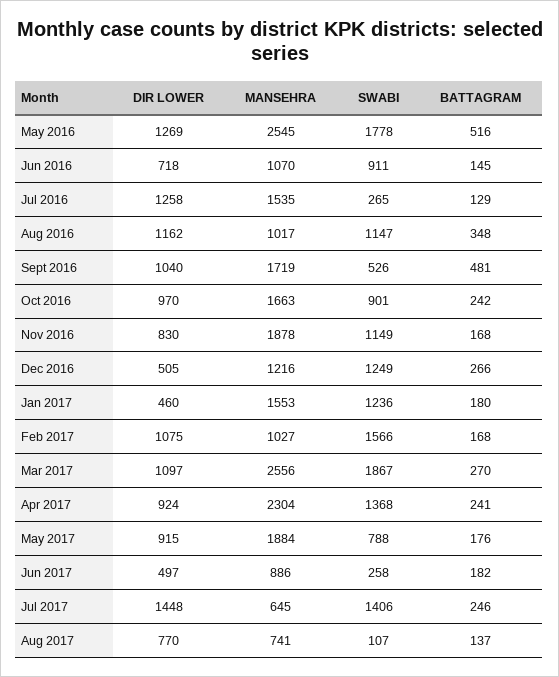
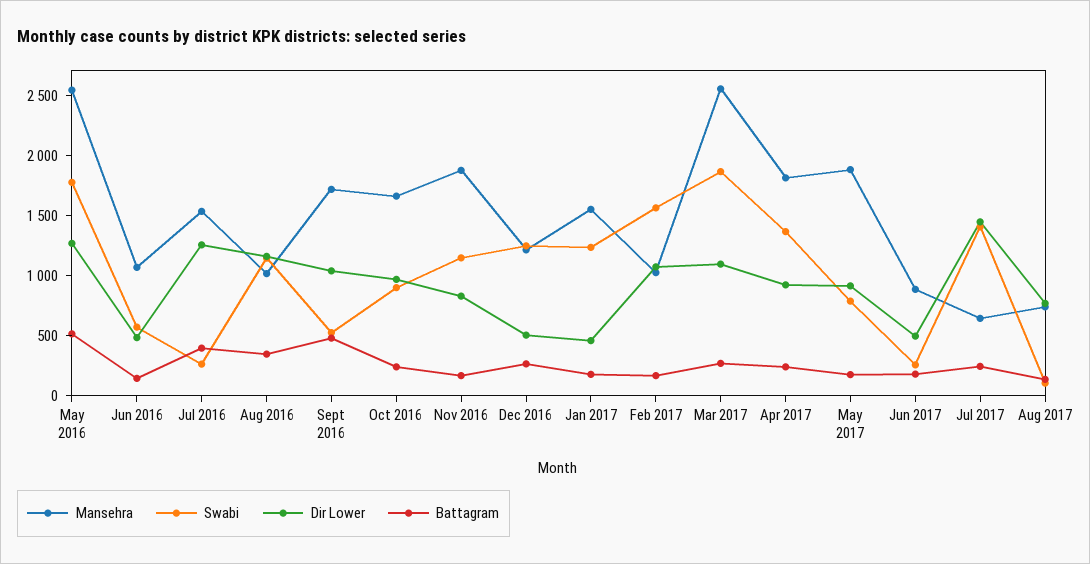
  {
    "DIR LOWER": {
      "May 2016": 1269,
-     "Jun 2016": 718,
+     "Jun 2016": 500,
      "Jul 2016": 1258,
      "Aug 2016": 1162,
      "Sept 2016": 1040,
      "Oct 2016": 970,
      "Nov 2016": 830,
      "Dec 2016": 505,
      "Jan 2017": 460,
      "Feb 2017": 1075,
      "Mar 2017": 1097,
      "Apr 2017": 924,
      "May 2017": 915,
      "Jun 2017": 497,
      "Jul 2017": 1448,
      "Aug 2017": 770
    },
    "MANSEHRA": {
      "May 2016": 2545,
      "Jun 2016": 1070,
      "Jul 2016": 1535,
      "Aug 2016": 1017,
      "Sept 2016": 1719,
      "Oct 2016": 1663,
      "Nov 2016": 1878,
      "Dec 2016": 1216,
      "Jan 2017": 1553,
      "Feb 2017": 1027,
      "Mar 2017": 2556,
-     "Apr 2017": 2304,
+     "Apr 2017": 1800,
      "May 2017": 1884,
      "Jun 2017": 886,
      "Jul 2017": 645,
      "Aug 2017": 741
    },
    "SWABI": {
      "May 2016": 1778,
-     "Jun 2016": 911,
+     "Jun 2016": 600,
      "Jul 2016": 265,
      "Aug 2016": 1147,
      "Sept 2016": 526,
      "Oct 2016": 901,
      "Nov 2016": 1149,
      "Dec 2016": 1249,
      "Jan 2017": 1236,
      "Feb 2017": 1566,
      "Mar 2017": 1867,
      "Apr 2017": 1368,
      "May 2017": 788,
      "Jun 2017": 258,
      "Jul 2017": 1406,
      "Aug 2017": 107
    },
    "BATTAGRAM": {
      "May 2016": 516,
      "Jun 2016": 145,
-     "Jul 2016": 129,
+     "Jul 2016": 400,
      "Aug 2016": 348,
      "Sept 2016": 481,
      "Oct 2016": 242,
      "Nov 2016": 168,
      "Dec 2016": 266,
      "Jan 2017": 180,
      "Feb 2017": 168,
      "Mar 2017": 270,
      "Apr 2017": 241,
      "May 2017": 176,
      "Jun 2017": 182,
      "Jul 2017": 246,
      "Aug 2017": 137
    }
  }

